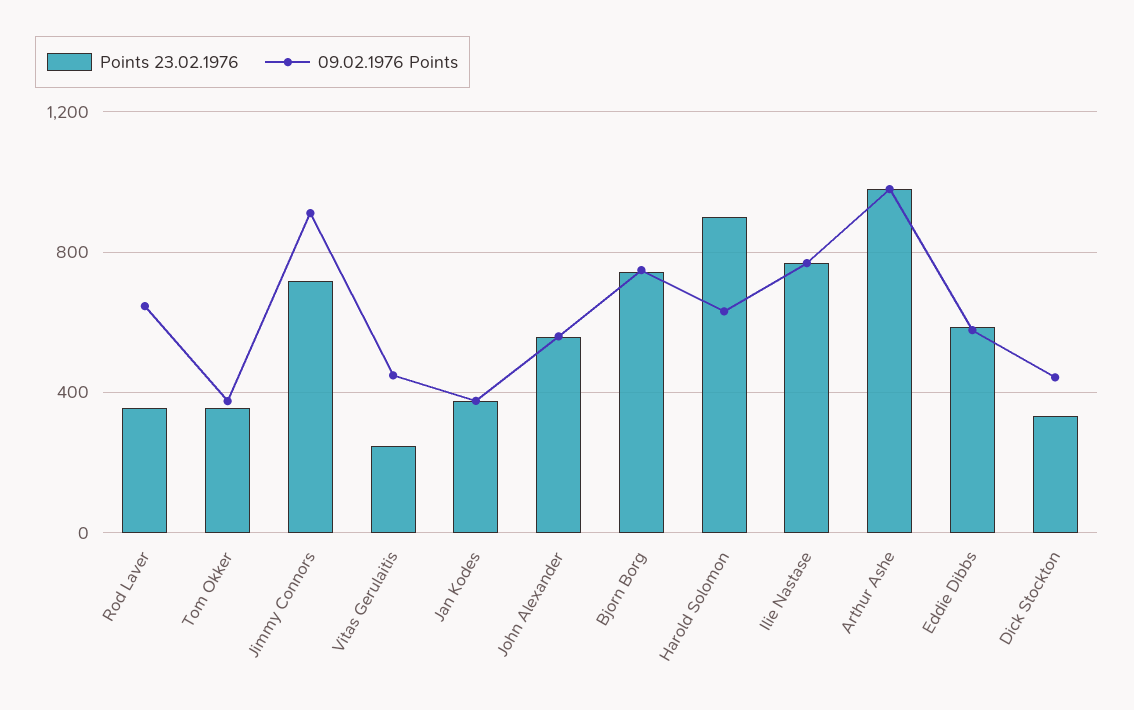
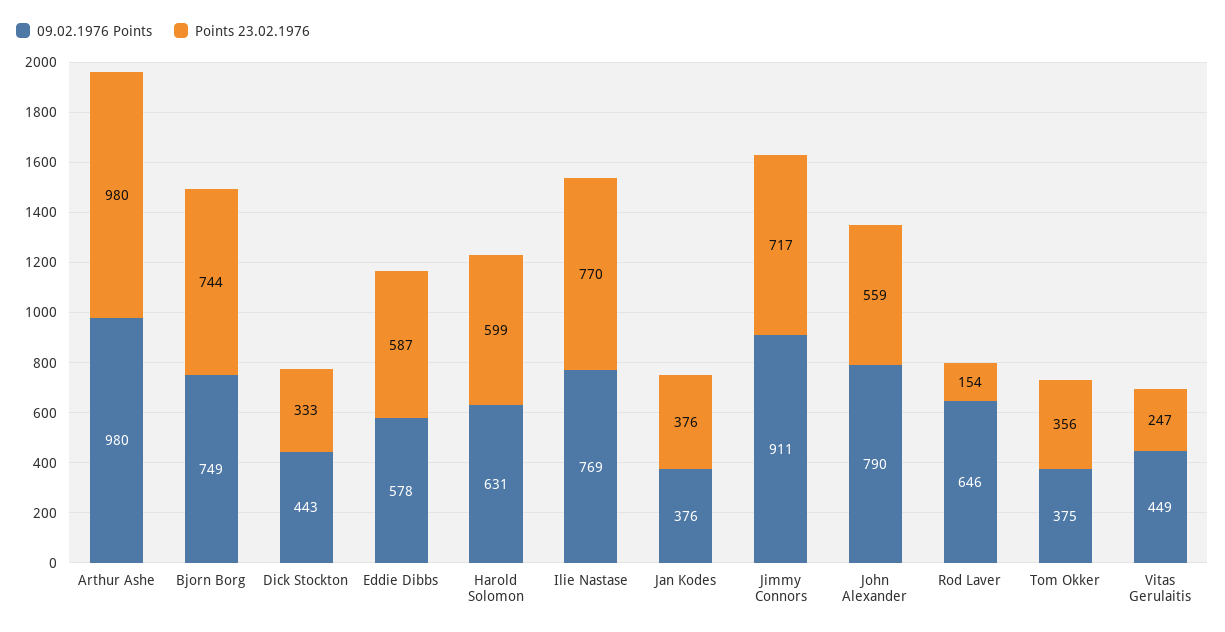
  {
    "Points 23.02.1976": {
-     "Rod Laver": 350,
+     "Rod Laver": 154,
      "Tom Okker": 356,
      "Jimmy Connors": 717,
      "Vitas Gerulaitis": 247,
      "Jan Kodes": 376,
      "John Alexander": 559,
      "Bjorn Borg": 744,
-     "Harold Solomon": 900,
+     "Harold Solomon": 599,
      "Ilie Nastase": 770,
      "Arthur Ashe": 980,
      "Eddie Dibbs": 587,
      "Dick Stockton": 333
    },
    "09.02.1976 Points": {
      "Rod Laver": 646,
      "Tom Okker": 375,
      "Jimmy Connors": 911,
      "Vitas Gerulaitis": 449,
      "Jan Kodes": 376,
-     "John Alexander": 550,
+     "John Alexander": 790,
      "Bjorn Borg": 749,
      "Harold Solomon": 631,
      "Ilie Nastase": 769,
      "Arthur Ashe": 980,
      "Eddie Dibbs": 578,
      "Dick Stockton": 443
    }
  }

